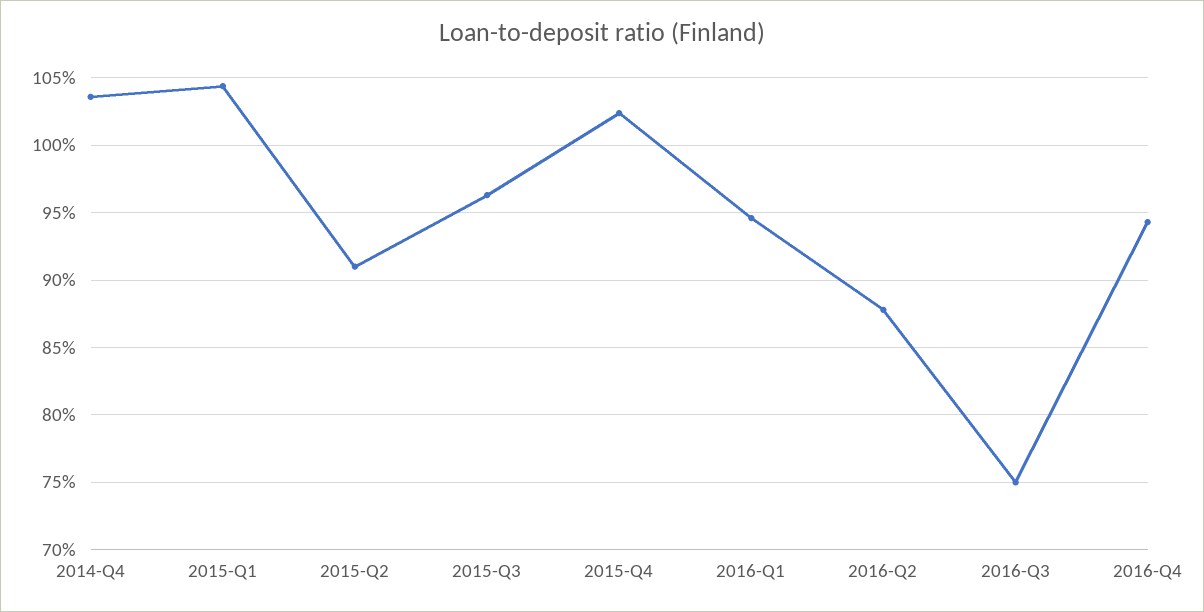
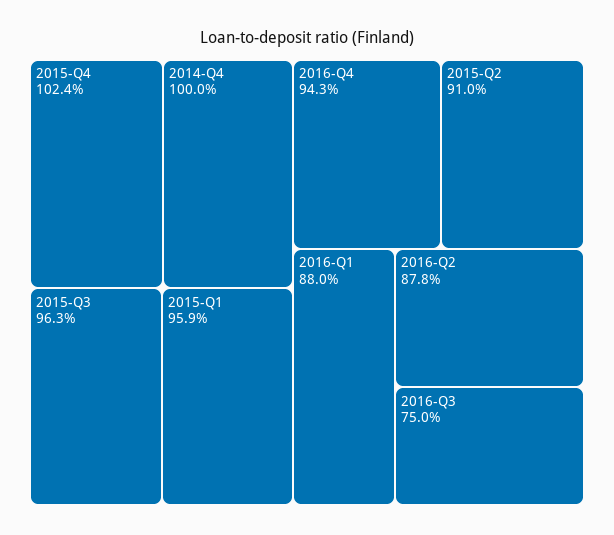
  {
-   "2014-Q4": 103.5,
+   "2014-Q4": 100,
-   "2015-Q1": 104.5,
+   "2015-Q1": 95.9,
    "2015-Q2": 91,
    "2015-Q3": 96.3,
    "2015-Q4": 102.4,
-   "2016-Q1": 94.5,
+   "2016-Q1": 88,
    "2016-Q2": 87.8,
    "2016-Q3": 75,
    "2016-Q4": 94.3
  }

